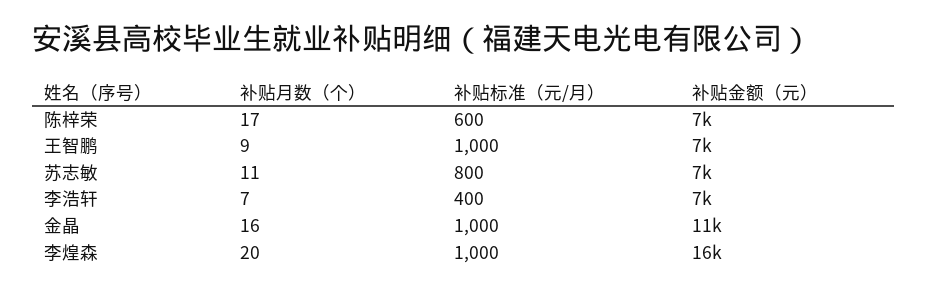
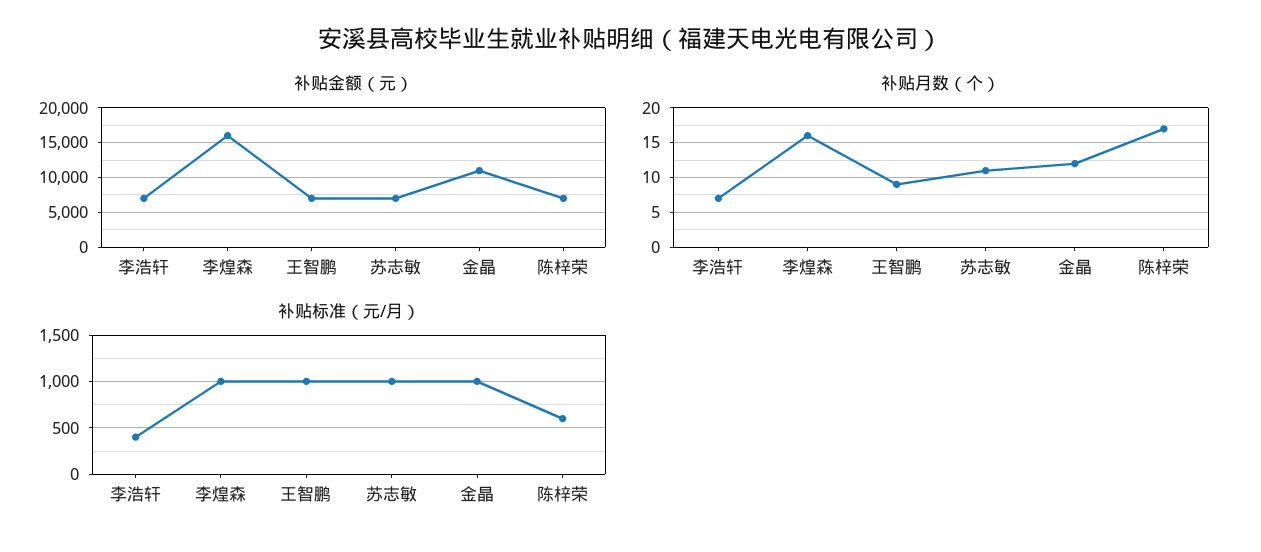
  {
    "补贴月数（个）": {
      "陈梓荣": 17,
      "王智鹏": 9,
      "苏志敏": 11,
      "李浩轩": 7,
-     "金晶": 16,
+     "金晶": 12,
-     "李煌森": 20
+     "李煌森": 16
    },
    "补贴标准（元/月）": {
      "陈梓荣": 600,
      "王智鹏": 1000,
-     "苏志敏": 800,
+     "苏志敏": 1000,
      "李浩轩": 400,
      "金晶": 1000,
      "李煌森": 1000
    },
    "补贴金额（元）": {
      "陈梓荣": 7000,
      "王智鹏": 7000,
      "苏志敏": 7000,
      "李浩轩": 7000,
      "金晶": 11000,
      "李煌森": 16000
    }
  }

